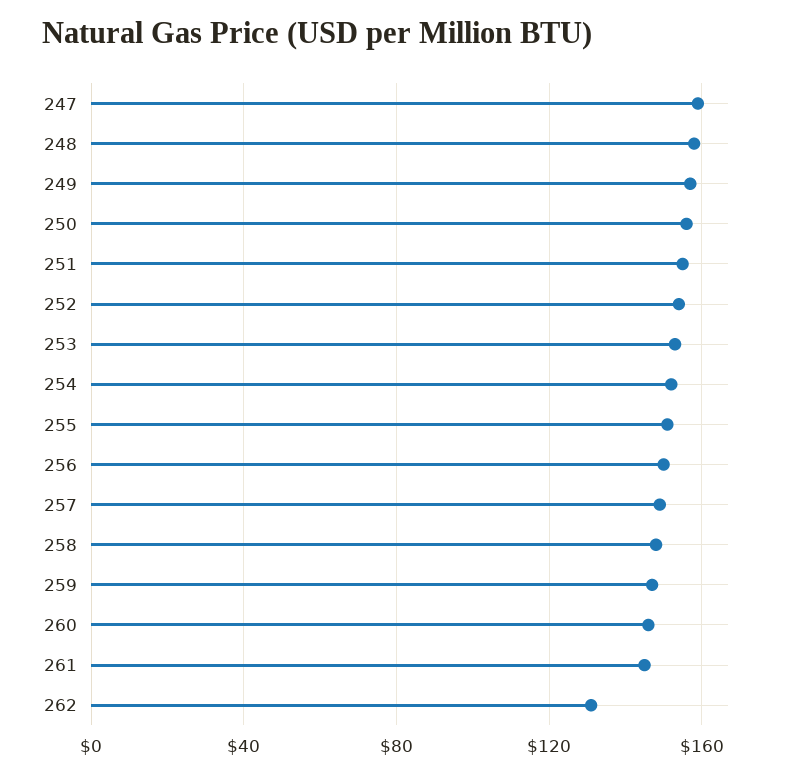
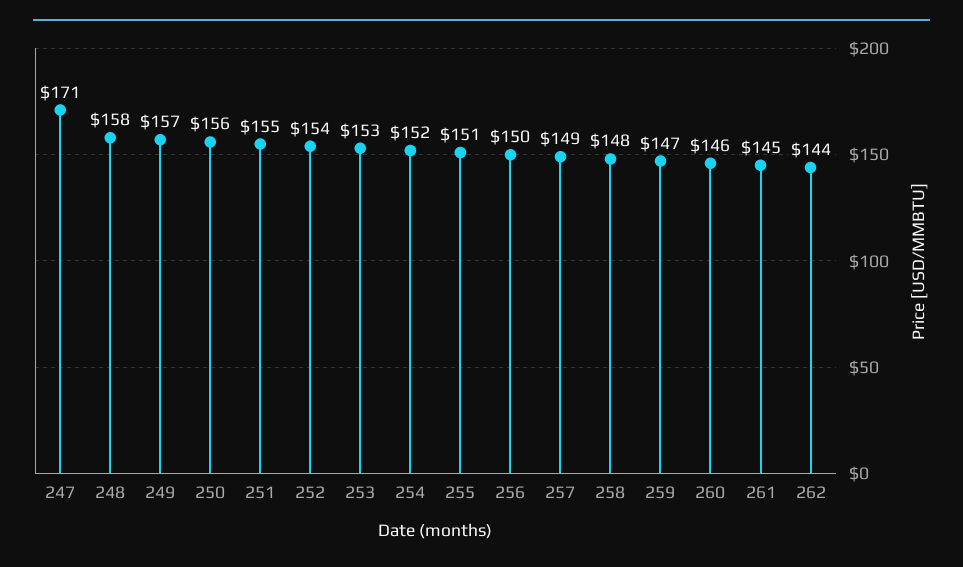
  {
-   "247": 160,
+   "247": 171,
    "248": 158,
    "249": 157,
    "250": 156,
    "251": 155,
    "252": 154,
    "253": 153,
    "254": 152,
    "255": 151,
    "256": 150,
    "257": 149,
    "258": 148,
    "259": 147,
    "260": 146,
    "261": 145,
-   "262": 130
+   "262": 144
  }

